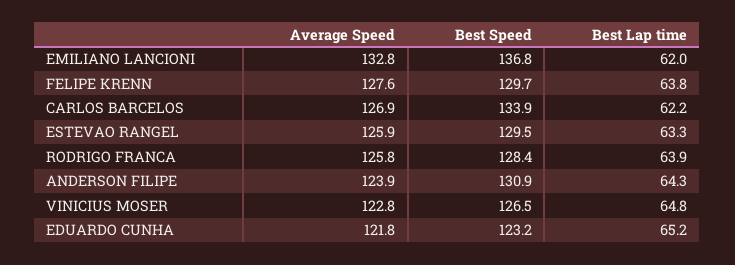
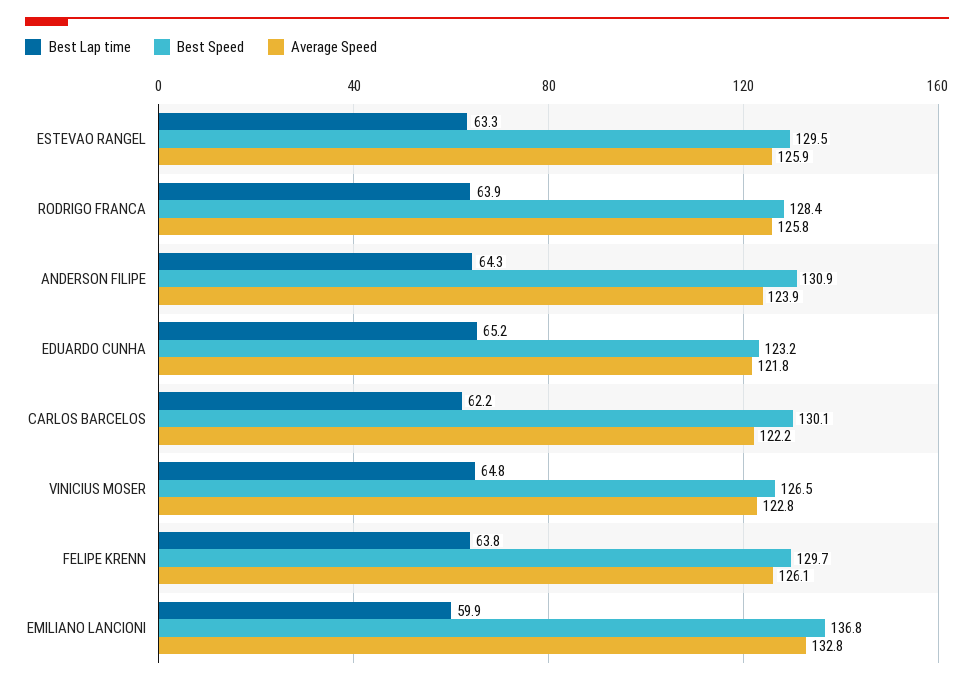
  {
    "Average Speed": {
      "EMILIANO LANCIONI": 132.8,
-     "FELIPE KRENN": 127.6,
+     "FELIPE KRENN": 126.1,
-     "CARLOS BARCELOS": 126.9,
+     "CARLOS BARCELOS": 122.2,
      "ESTEVAO RANGEL": 125.9,
      "RODRIGO FRANCA": 125.8,
      "ANDERSON FILIPE": 123.9,
      "VINICIUS MOSER": 122.8,
      "EDUARDO CUNHA": 121.8
    },
    "Best Speed": {
      "EMILIANO LANCIONI": 136.8,
      "FELIPE KRENN": 129.7,
-     "CARLOS BARCELOS": 133.9,
+     "CARLOS BARCELOS": 130.1,
      "ESTEVAO RANGEL": 129.5,
      "RODRIGO FRANCA": 128.4,
      "ANDERSON FILIPE": 130.9,
      "VINICIUS MOSER": 126.5,
      "EDUARDO CUNHA": 123.2
    },
    "Best Lap time": {
-     "EMILIANO LANCIONI": 62,
+     "EMILIANO LANCIONI": 59.9,
      "FELIPE KRENN": 63.8,
      "CARLOS BARCELOS": 62.2,
      "ESTEVAO RANGEL": 63.3,
      "RODRIGO FRANCA": 63.9,
      "ANDERSON FILIPE": 64.3,
      "VINICIUS MOSER": 64.8,
      "EDUARDO CUNHA": 65.2
    }
  }

